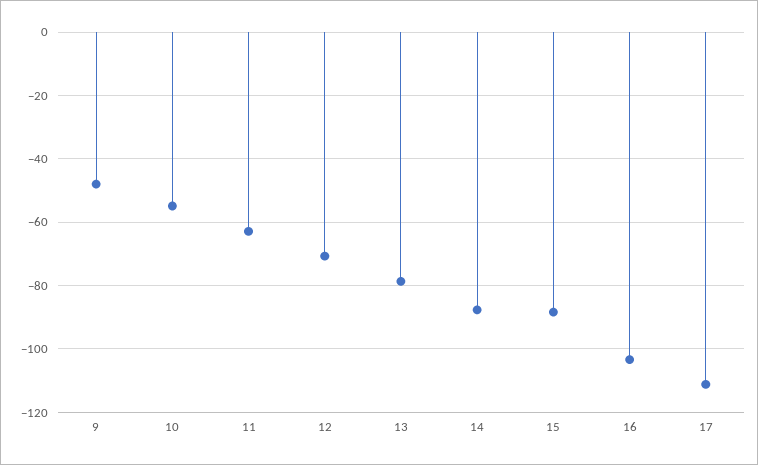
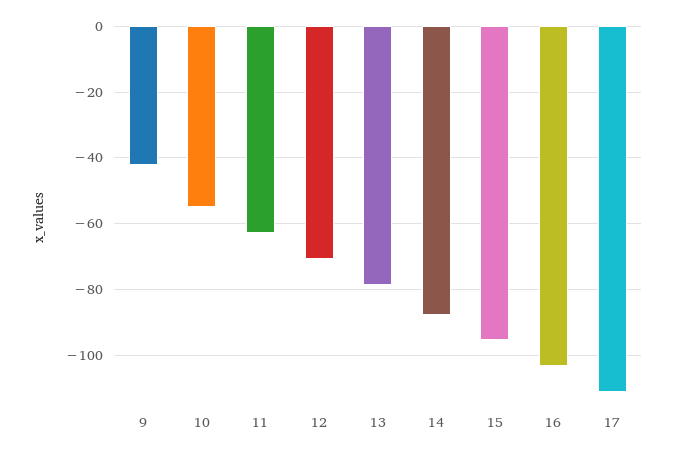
  {
-   "9": -48,
+   "9": -42,
    "10": -54,
    "11": -62,
    "12": -70,
    "13": -78,
    "14": -88,
-   "15": -88,
+   "15": -96,
    "16": -104,
    "17": -112
  }

